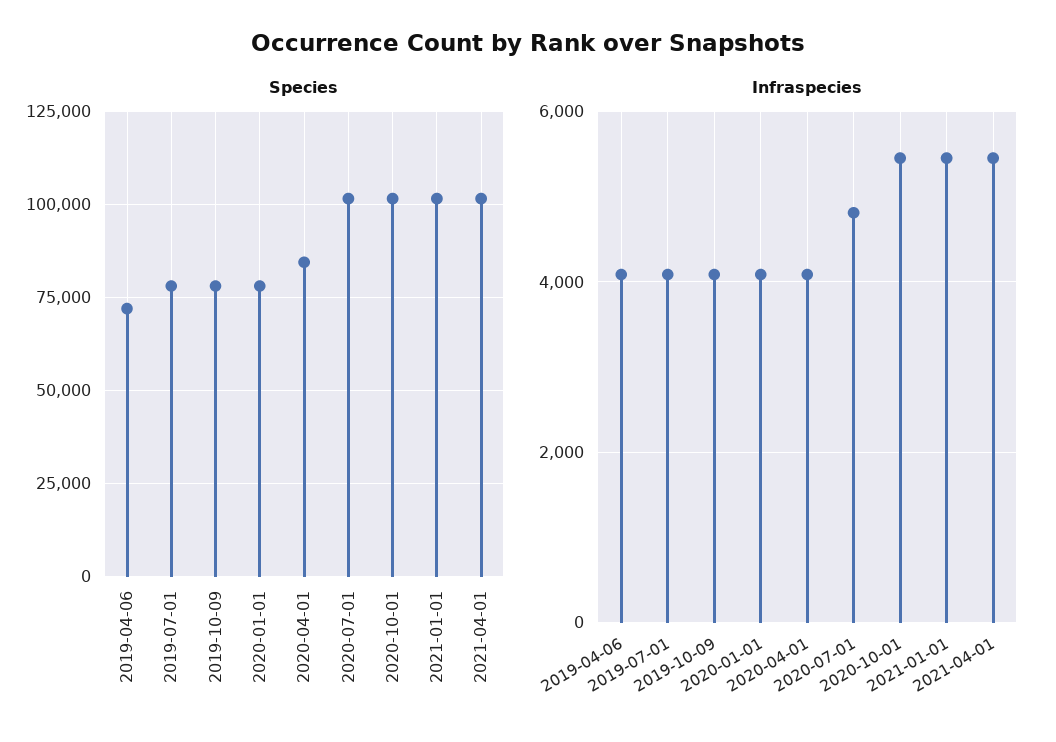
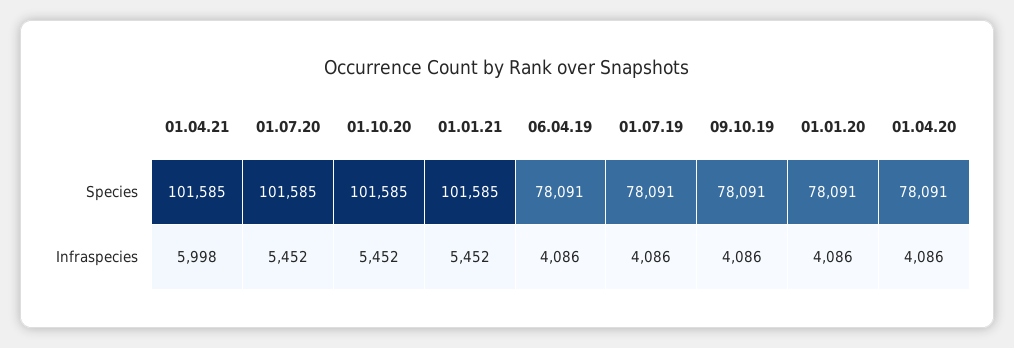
  {
    "Species": {
-     "2019-04-06": 72500,
+     "2019-04-06": 78091,
      "2019-07-01": 78091,
      "2019-10-09": 78091,
      "2020-01-01": 78091,
-     "2020-04-01": 85000,
+     "2020-04-01": 78091,
      "2020-07-01": 101585,
      "2020-10-01": 101585,
      "2021-01-01": 101585,
      "2021-04-01": 101585
    },
    "Infraspecies": {
      "2019-04-06": 4086,
      "2019-07-01": 4086,
      "2019-10-09": 4086,
      "2020-01-01": 4086,
      "2020-04-01": 4086,
-     "2020-07-01": 4800,
+     "2020-07-01": 5452,
      "2020-10-01": 5452,
      "2021-01-01": 5452,
-     "2021-04-01": 5400
+     "2021-04-01": 5998
    }
  }

